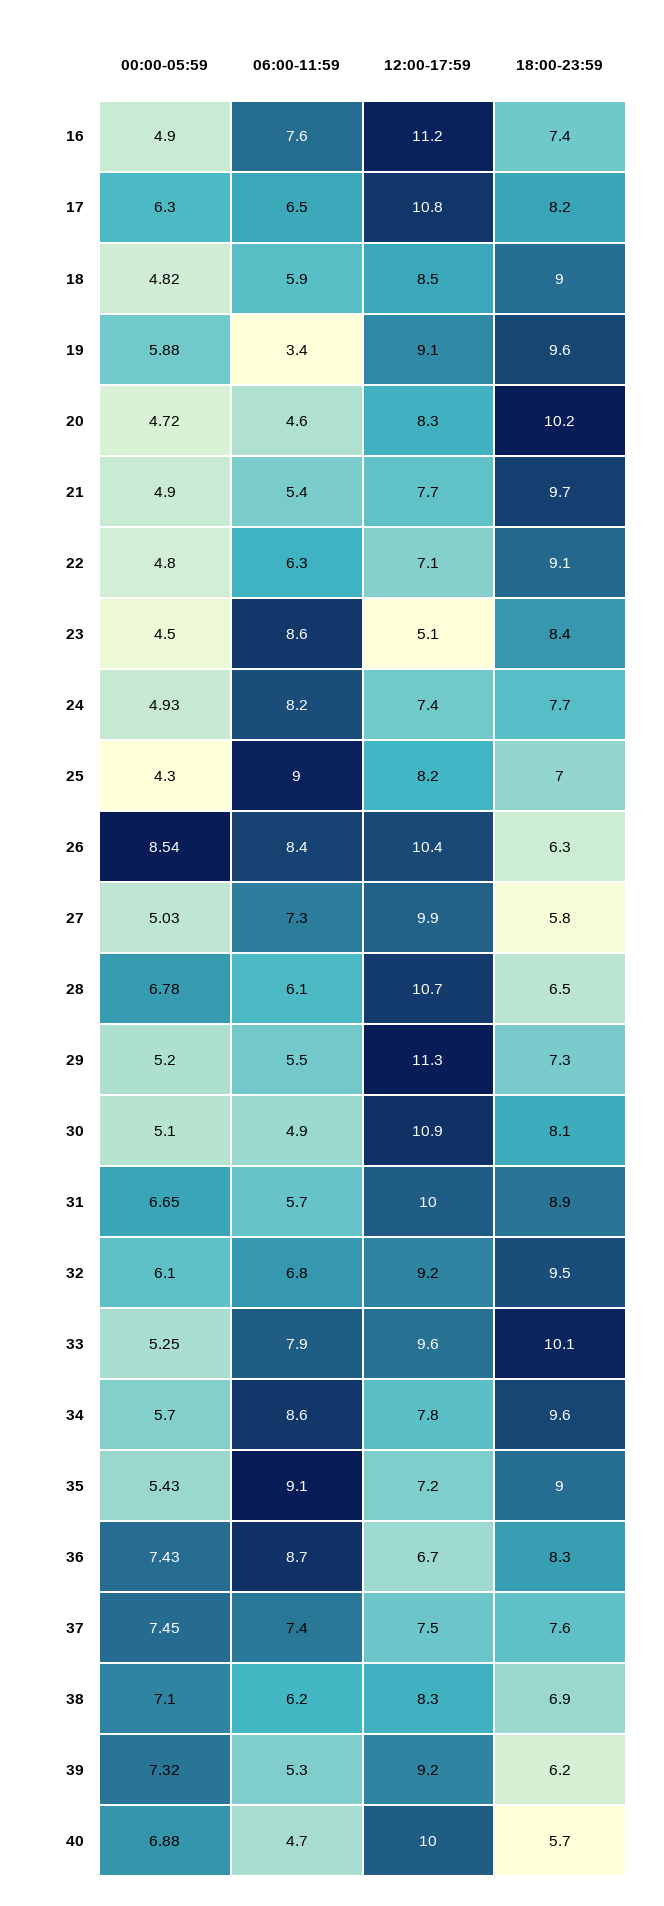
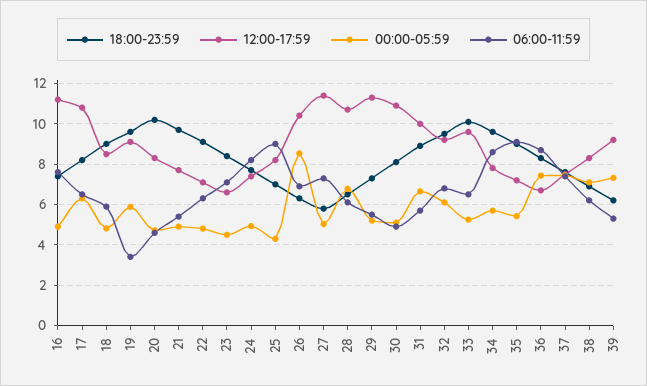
  {
    "00:00-05:59": {
      "16": 4.9,
      "17": 6.3,
      "18": 4.82,
      "19": 5.88,
      "20": 4.72,
      "21": 4.9,
      "22": 4.8,
      "23": 4.5,
      "24": 4.93,
      "25": 4.3,
      "26": 8.54,
      "27": 5.03,
      "28": 6.78,
      "29": 5.2,
      "30": 5.1,
      "31": 6.65,
      "32": 6.1,
      "33": 5.25,
      "34": 5.7,
      "35": 5.43,
      "36": 7.43,
      "37": 7.45,
      "38": 7.1,
-     "39": 7.32,
+     "39": 7.32
-     "40": 6.88
    },
    "06:00-11:59": {
      "16": 7.6,
      "17": 6.5,
      "18": 5.9,
      "19": 3.4,
      "20": 4.6,
      "21": 5.4,
      "22": 6.3,
-     "23": 8.6,
+     "23": 7,
      "24": 8.2,
      "25": 9,
-     "26": 8.4,
+     "26": 7,
      "27": 7.3,
      "28": 6.1,
      "29": 5.5,
      "30": 4.9,
      "31": 5.7,
      "32": 6.8,
-     "33": 7.9,
+     "33": 6.5,
      "34": 8.6,
      "35": 9.1,
      "36": 8.7,
      "37": 7.4,
      "38": 6.2,
-     "39": 5.3,
+     "39": 5.3
-     "40": 4.7
    },
    "12:00-17:59": {
      "16": 11.2,
      "17": 10.8,
      "18": 8.5,
      "19": 9.1,
      "20": 8.3,
      "21": 7.7,
      "22": 7.1,
-     "23": 5.1,
+     "23": 6.5,
      "24": 7.4,
      "25": 8.2,
      "26": 10.4,
-     "27": 9.9,
+     "27": 11.5,
      "28": 10.7,
      "29": 11.3,
      "30": 10.9,
      "31": 10,
      "32": 9.2,
      "33": 9.6,
      "34": 7.8,
      "35": 7.2,
      "36": 6.7,
      "37": 7.5,
      "38": 8.3,
-     "39": 9.2,
+     "39": 9.2
-     "40": 10
    },
    "18:00-23:59": {
      "16": 7.4,
      "17": 8.2,
      "18": 9,
      "19": 9.6,
      "20": 10.2,
      "21": 9.7,
      "22": 9.1,
      "23": 8.4,
      "24": 7.7,
      "25": 7,
      "26": 6.3,
      "27": 5.8,
      "28": 6.5,
      "29": 7.3,
      "30": 8.1,
      "31": 8.9,
      "32": 9.5,
      "33": 10.1,
      "34": 9.6,
      "35": 9,
      "36": 8.3,
      "37": 7.6,
      "38": 6.9,
-     "39": 6.2,
+     "39": 6.2
-     "40": 5.7
    }
  }

